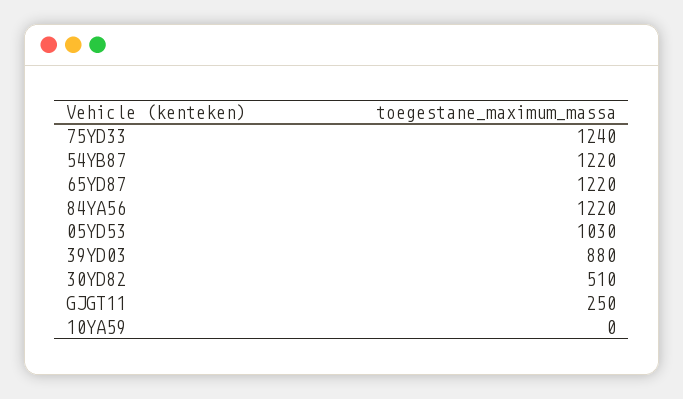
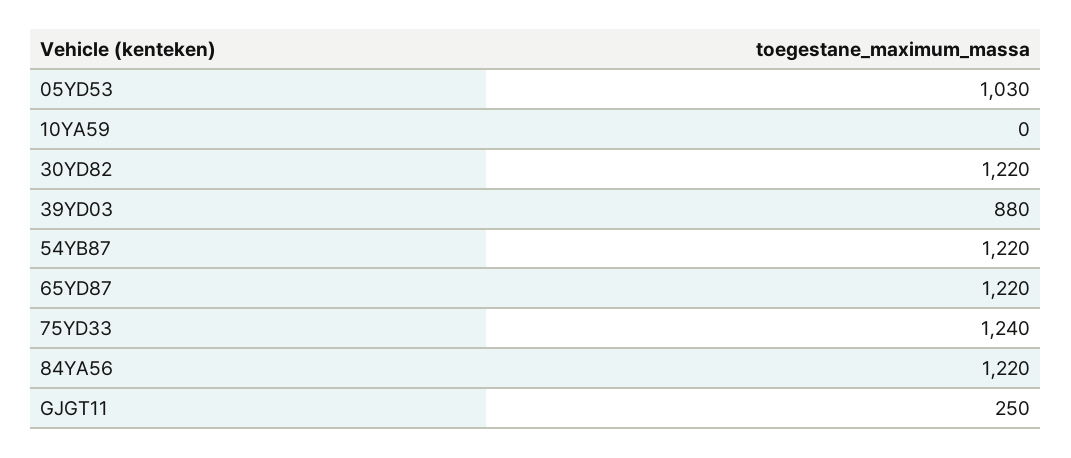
  {
    "75YD33": 1240,
    "54YB87": 1220,
    "65YD87": 1220,
    "84YA56": 1220,
    "05YD53": 1030,
    "39YD03": 880,
-   "30YD82": 510,
+   "30YD82": 1220,
    "GJGT11": 250,
    "10YA59": 0
  }

